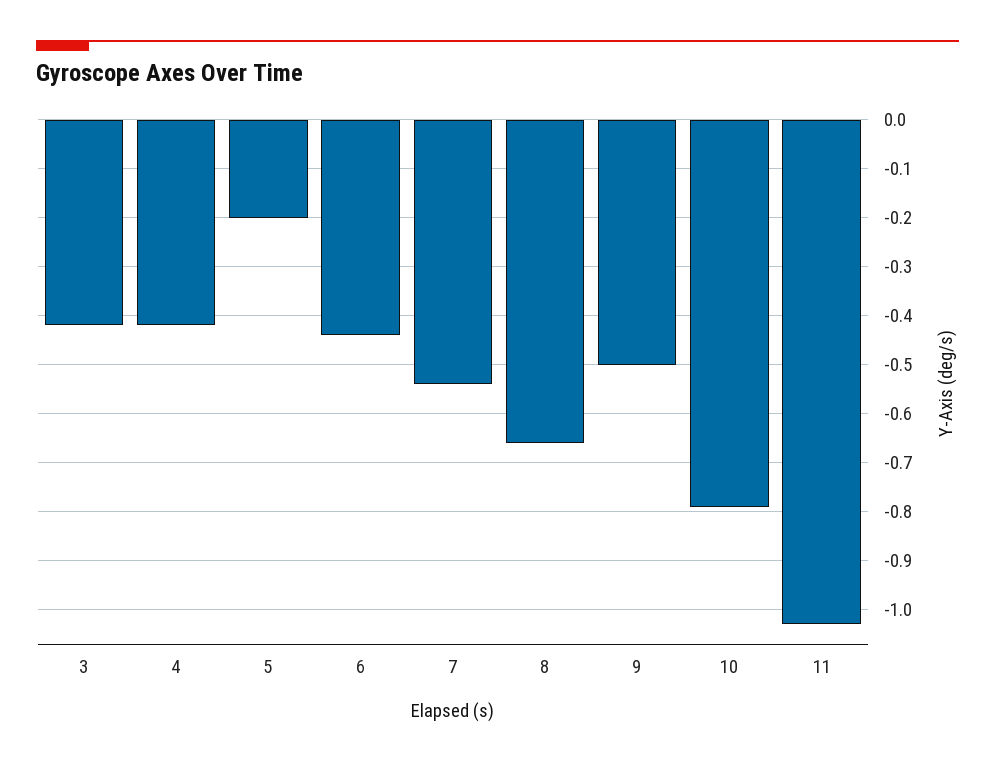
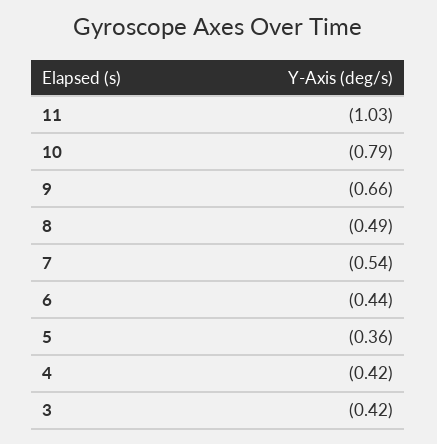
  {
    "3": -0.42,
    "4": -0.42,
-   "5": -0.2,
+   "5": -0.36,
    "6": -0.44,
    "7": -0.54,
-   "8": -0.65,
+   "8": -0.49,
-   "9": -0.5,
+   "9": -0.66,
    "10": -0.79,
    "11": -1.03
  }

